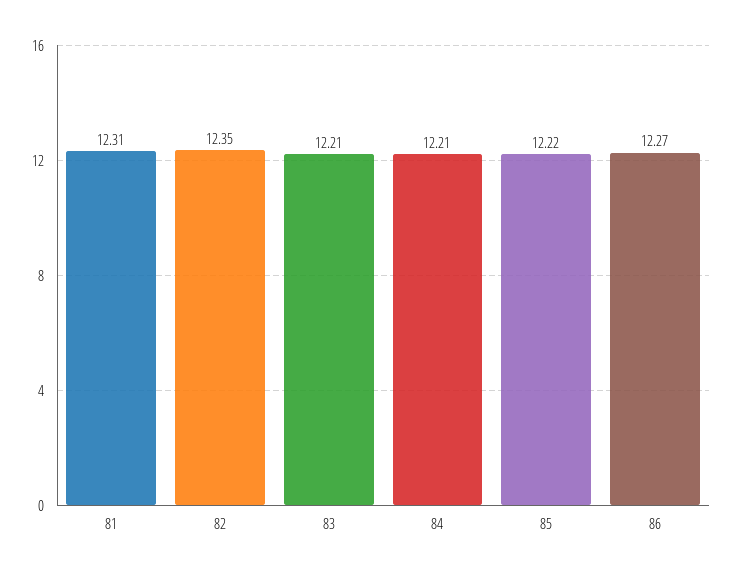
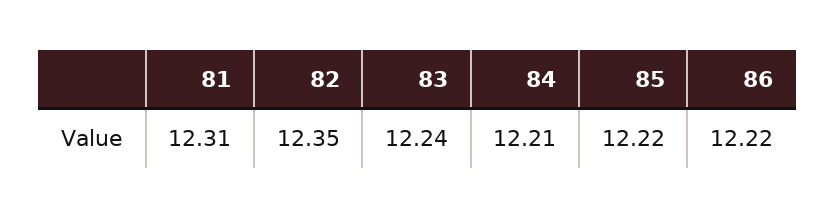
  {
    "81": 12.31,
    "82": 12.35,
-   "83": 12.21,
+   "83": 12.24,
    "84": 12.21,
    "85": 12.22,
-   "86": 12.27
+   "86": 12.22
  }

